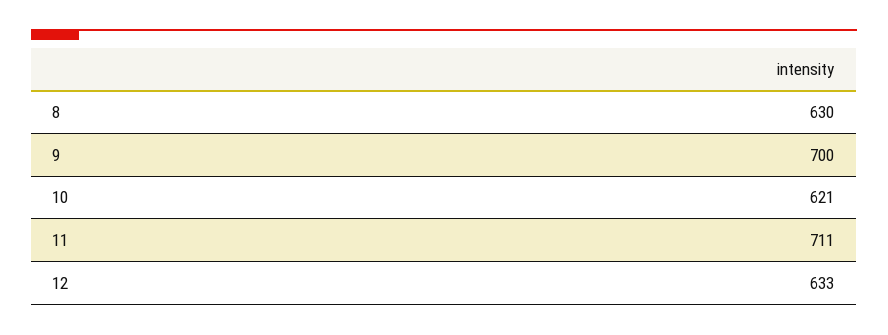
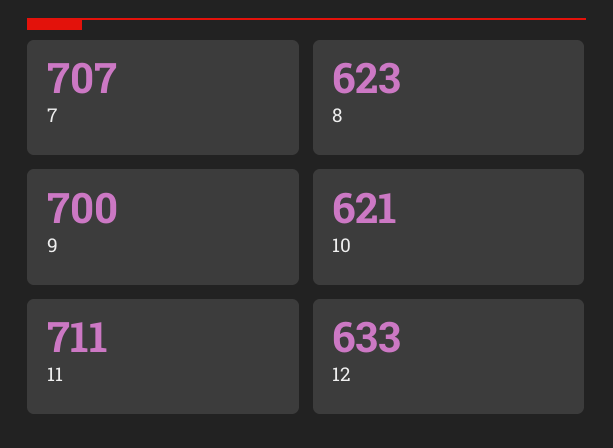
  {
-   "8": 630,
+   "8": 623,
    "9": 700,
    "10": 621,
    "11": 711,
-   "12": 633
+   "12": 633,
+   "7": 707
  }

